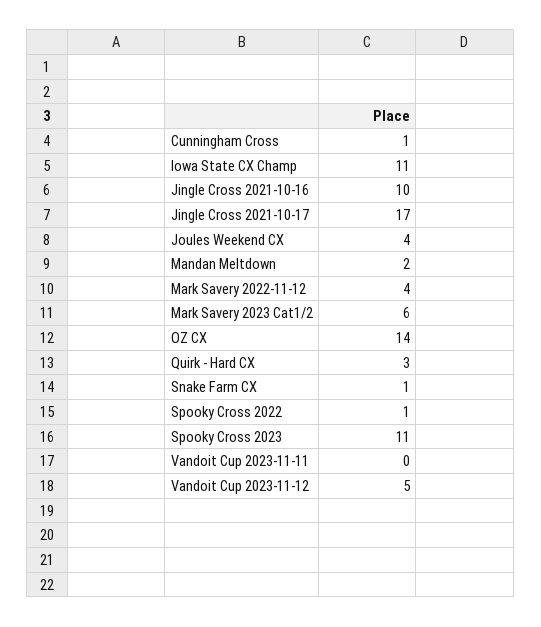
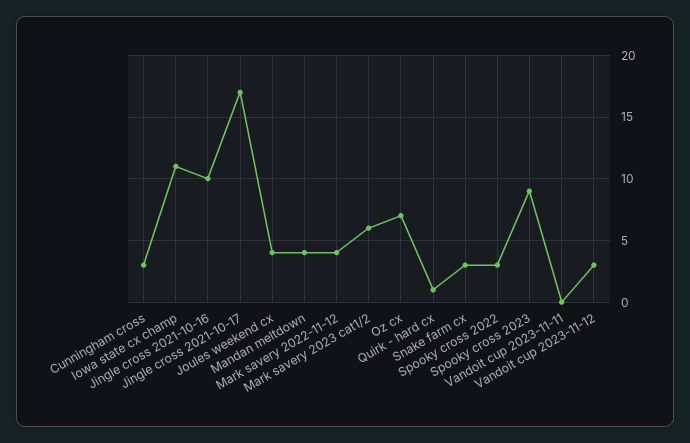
  {
-   "Cunningham Cross": 1,
+   "Cunningham Cross": 3,
    "Iowa State CX Champ": 11,
    "Jingle Cross 2021-10-16": 10,
    "Jingle Cross 2021-10-17": 17,
    "Joules Weekend CX": 4,
-   "Mandan Meltdown": 2,
+   "Mandan Meltdown": 4,
    "Mark Savery 2022-11-12": 4,
    "Mark Savery 2023 Cat1/2": 6,
-   "OZ CX": 14,
+   "OZ CX": 7,
-   "Quirk - Hard CX": 3,
+   "Quirk - Hard CX": 1,
-   "Snake Farm CX": 1,
+   "Snake Farm CX": 3,
-   "Spooky Cross 2022": 1,
+   "Spooky Cross 2022": 3,
-   "Spooky Cross 2023": 11,
+   "Spooky Cross 2023": 9,
    "Vandoit Cup 2023-11-11": 0,
-   "Vandoit Cup 2023-11-12": 5
+   "Vandoit Cup 2023-11-12": 3
  }

